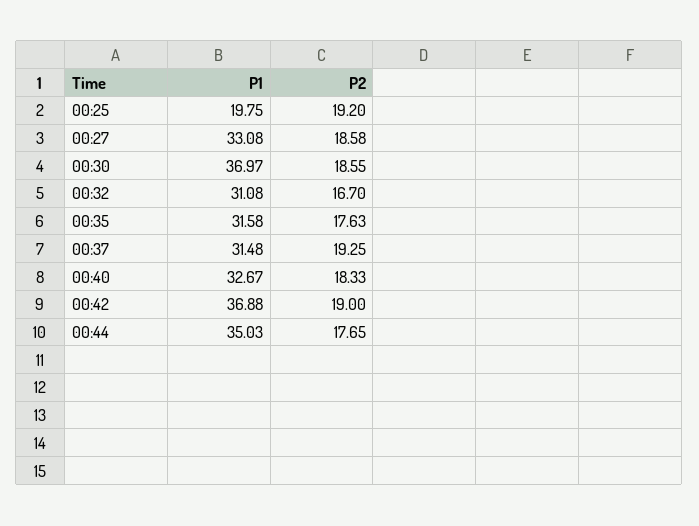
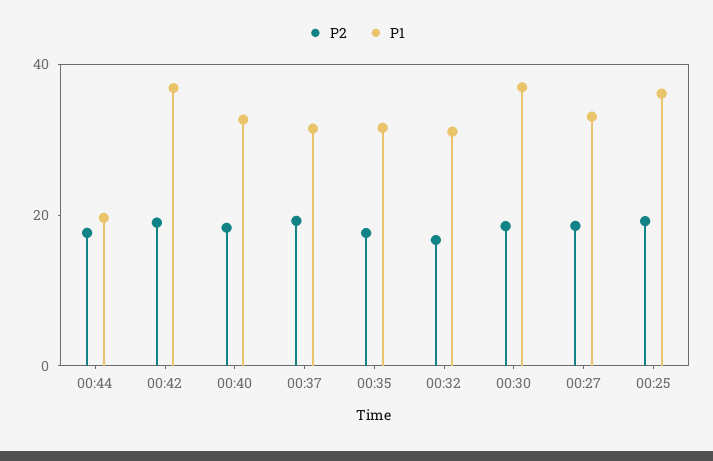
  {
    "P1": {
-     "00:25": 19.75,
+     "00:25": 35,
      "00:27": 33.08,
      "00:30": 36.97,
      "00:32": 31.08,
      "00:35": 31.58,
      "00:37": 31.48,
      "00:40": 32.67,
      "00:42": 36.88,
-     "00:44": 35.03
+     "00:44": 20
    },
    "P2": {
      "00:25": 19.2,
      "00:27": 18.58,
      "00:30": 18.55,
      "00:32": 16.7,
      "00:35": 17.63,
      "00:37": 19.25,
      "00:40": 18.33,
      "00:42": 19,
      "00:44": 17.65
    }
  }

